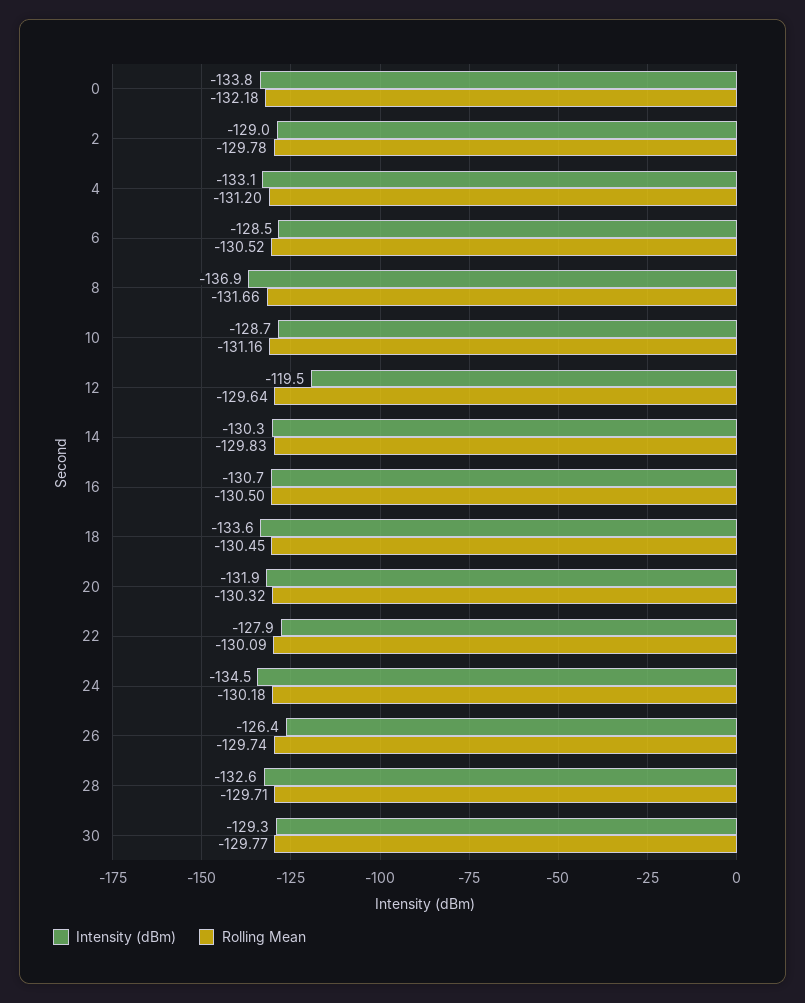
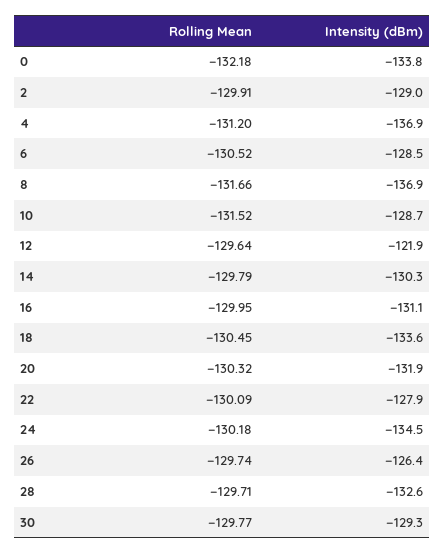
  {
    "Intensity (dBm)": {
      "0": -133.8,
      "2": -129,
-     "4": -133.1,
+     "4": -136.9,
      "6": -128.5,
      "8": -136.9,
      "10": -128.7,
-     "12": -119.5,
+     "12": -121.9,
      "14": -130.3,
-     "16": -130.7,
+     "16": -131.1,
      "18": -133.6,
      "20": -131.9,
      "22": -127.9,
      "24": -134.5,
      "26": -126.4,
      "28": -132.6,
      "30": -129.3
    },
    "Rolling Mean": {
      "0": -132.18,
-     "2": -129.78,
+     "2": -129.91,
      "4": -131.2,
      "6": -130.52,
      "8": -131.66,
-     "10": -131.16,
+     "10": -131.52,
      "12": -129.64,
-     "14": -129.83,
+     "14": -129.79,
-     "16": -130.5,
+     "16": -129.95,
      "18": -130.45,
      "20": -130.32,
      "22": -130.09,
      "24": -130.18,
      "26": -129.74,
      "28": -129.71,
      "30": -129.77
    }
  }

